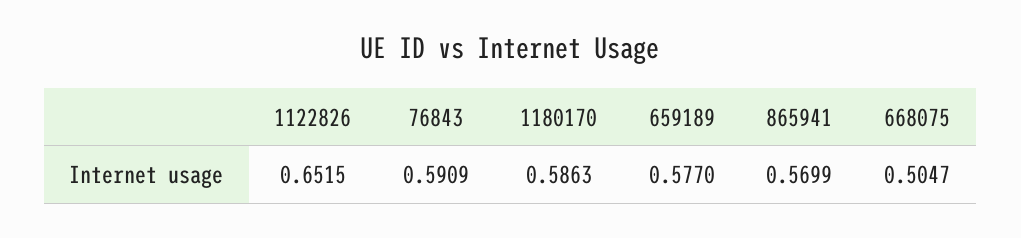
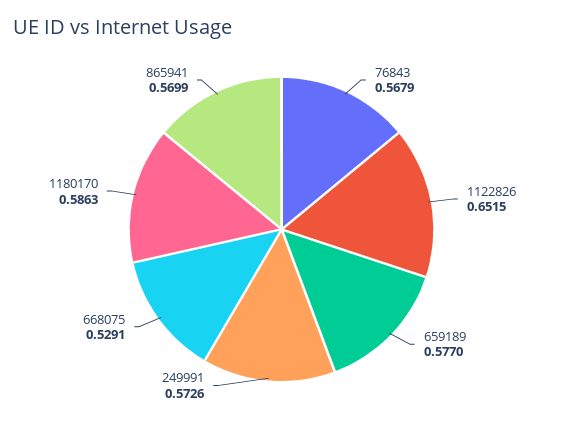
  {
    "1122826": 0.6515,
-   "76843": 0.5909,
+   "76843": 0.5679,
    "1180170": 0.5863,
    "659189": 0.577,
    "865941": 0.5699,
-   "668075": 0.5047
+   "668075": 0.5291,
+   "249991": 0.5726
  }

